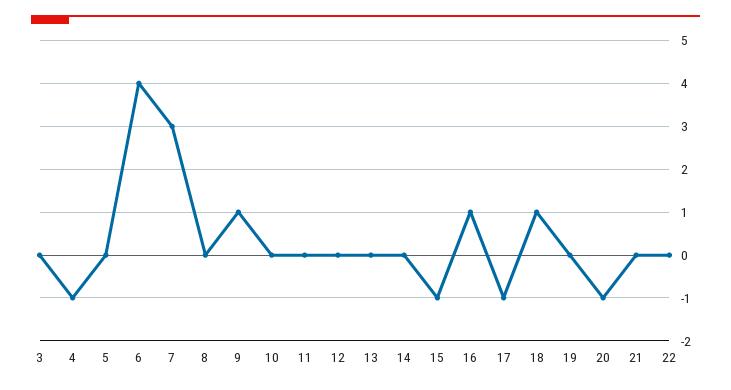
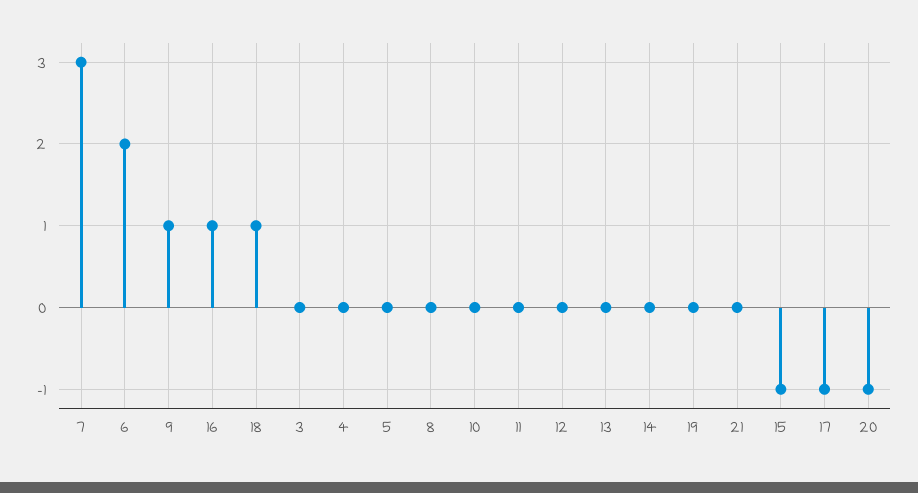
  {
    "3": 0,
-   "4": -1,
+   "4": 0,
    "5": 0,
-   "6": 4,
+   "6": 2,
    "7": 3,
    "8": 0,
    "9": 1,
    "10": 0,
    "11": 0,
    "12": 0,
    "13": 0,
    "14": 0,
    "15": -1,
    "16": 1,
    "17": -1,
    "18": 1,
    "19": 0,
    "20": -1,
-   "21": 0,
+   "21": 0
-   "22": 0
  }

